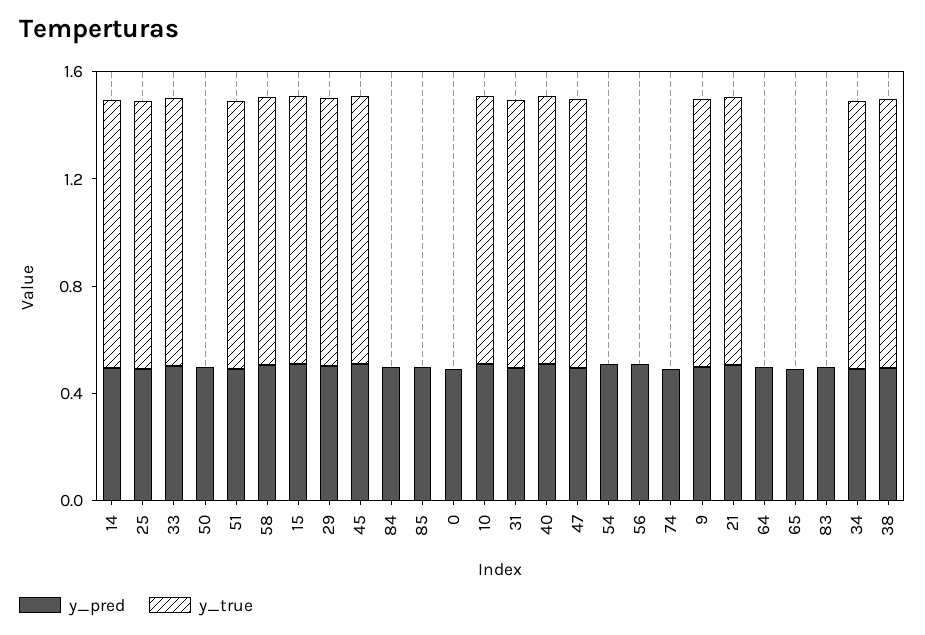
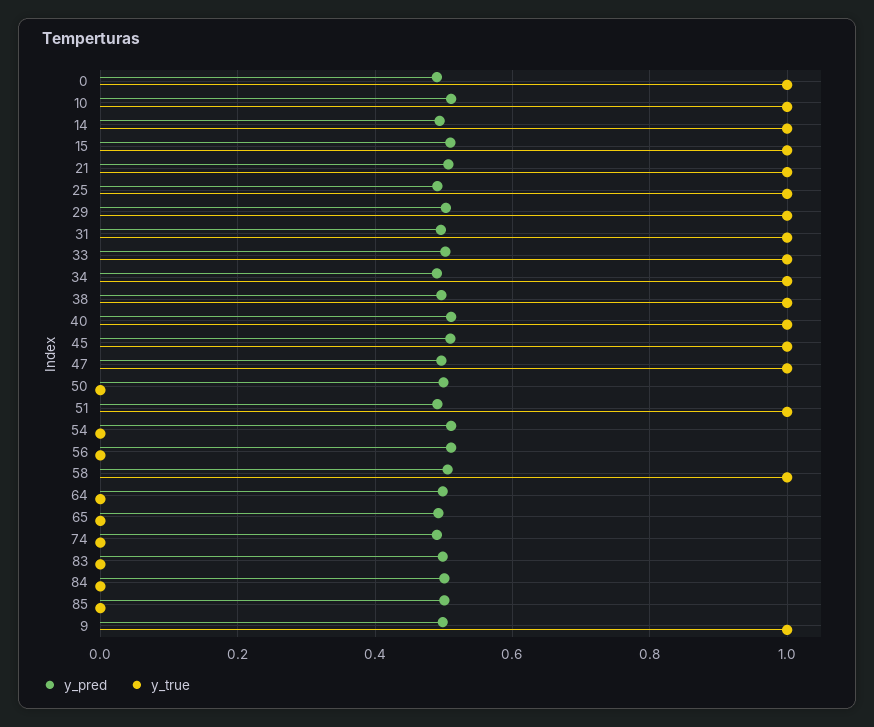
  {
    "y_pred": {
      "14": 0.5,
      "25": 0.5,
      "33": 0.5,
      "50": 0.5,
      "51": 0.5,
      "58": 0.5,
      "15": 0.5,
      "29": 0.5,
      "45": 0.5,
      "84": 0.5,
      "85": 0.5,
      "0": 0.5,
      "10": 0.52,
      "31": 0.5,
      "40": 0.52,
      "47": 0.5,
      "54": 0.52,
      "56": 0.52,
      "74": 0.5,
      "9": 0.5,
      "21": 0.5,
      "64": 0.5,
      "65": 0.5,
      "83": 0.5,
      "34": 0.5,
      "38": 0.5
    },
    "y_true": {
      "14": 1,
      "25": 1,
      "33": 1,
      "50": 0,
      "51": 1,
      "58": 1,
      "15": 1,
      "29": 1,
      "45": 1,
      "84": 0,
      "85": 0,
-     "0": 0,
+     "0": 1,
      "10": 1,
      "31": 1,
      "40": 1,
      "47": 1,
      "54": 0,
      "56": 0,
      "74": 0,
      "9": 1,
      "21": 1,
      "64": 0,
      "65": 0,
      "83": 0,
      "34": 1,
      "38": 1
    }
  }

